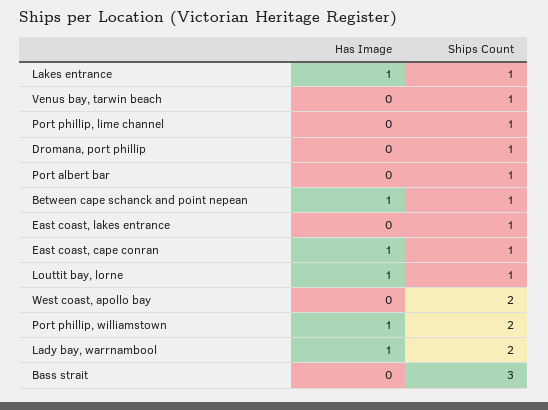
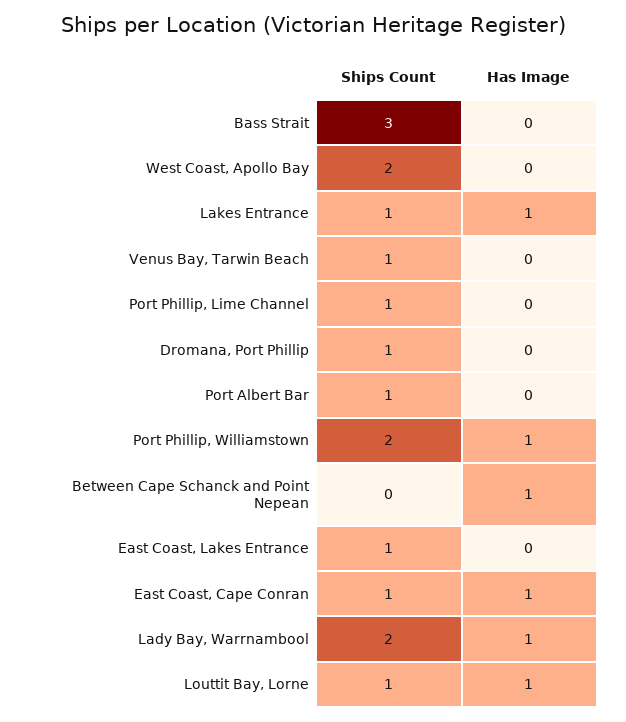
  {
    "Has Image": {
      "Lakes entrance": 1,
      "Venus bay, tarwin beach": 0,
      "Port phillip, lime channel": 0,
      "Dromana, port phillip": 0,
      "Port albert bar": 0,
      "Between cape schanck and point nepean": 1,
      "East coast, lakes entrance": 0,
      "East coast, cape conran": 1,
      "Louttit bay, lorne": 1,
      "West coast, apollo bay": 0,
      "Port phillip, williamstown": 1,
      "Lady bay, warrnambool": 1,
      "Bass strait": 0
    },
    "Ships Count": {
      "Lakes entrance": 1,
      "Venus bay, tarwin beach": 1,
      "Port phillip, lime channel": 1,
      "Dromana, port phillip": 1,
      "Port albert bar": 1,
-     "Between cape schanck and point nepean": 1,
+     "Between cape schanck and point nepean": 0,
      "East coast, lakes entrance": 1,
      "East coast, cape conran": 1,
      "Louttit bay, lorne": 1,
      "West coast, apollo bay": 2,
      "Port phillip, williamstown": 2,
      "Lady bay, warrnambool": 2,
      "Bass strait": 3
    }
  }

